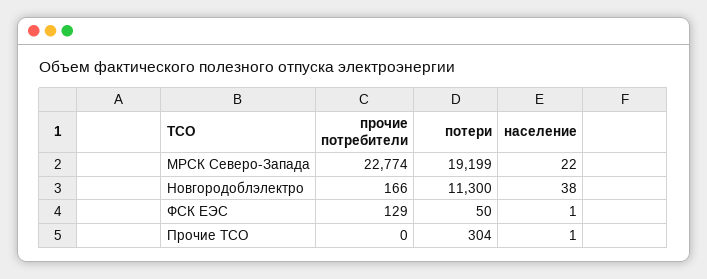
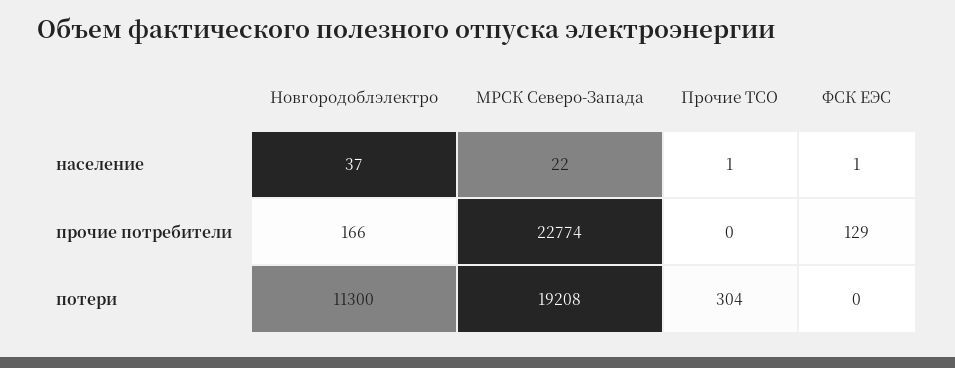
  {
    "прочие потребители": {
      "МРСК Северо-Запада": 22774,
      "Новгородоблэлектро": 166,
      "ФСК ЕЭС": 129,
      "Прочие ТСО": 0
    },
    "потери": {
-     "МРСК Северо-Запада": 19199,
+     "МРСК Северо-Запада": 19208,
      "Новгородоблэлектро": 11300,
-     "ФСК ЕЭС": 50,
+     "ФСК ЕЭС": 0,
      "Прочие ТСО": 304
    },
    "население": {
      "МРСК Северо-Запада": 22,
-     "Новгородоблэлектро": 38,
+     "Новгородоблэлектро": 37,
      "ФСК ЕЭС": 1,
      "Прочие ТСО": 1
    }
  }

